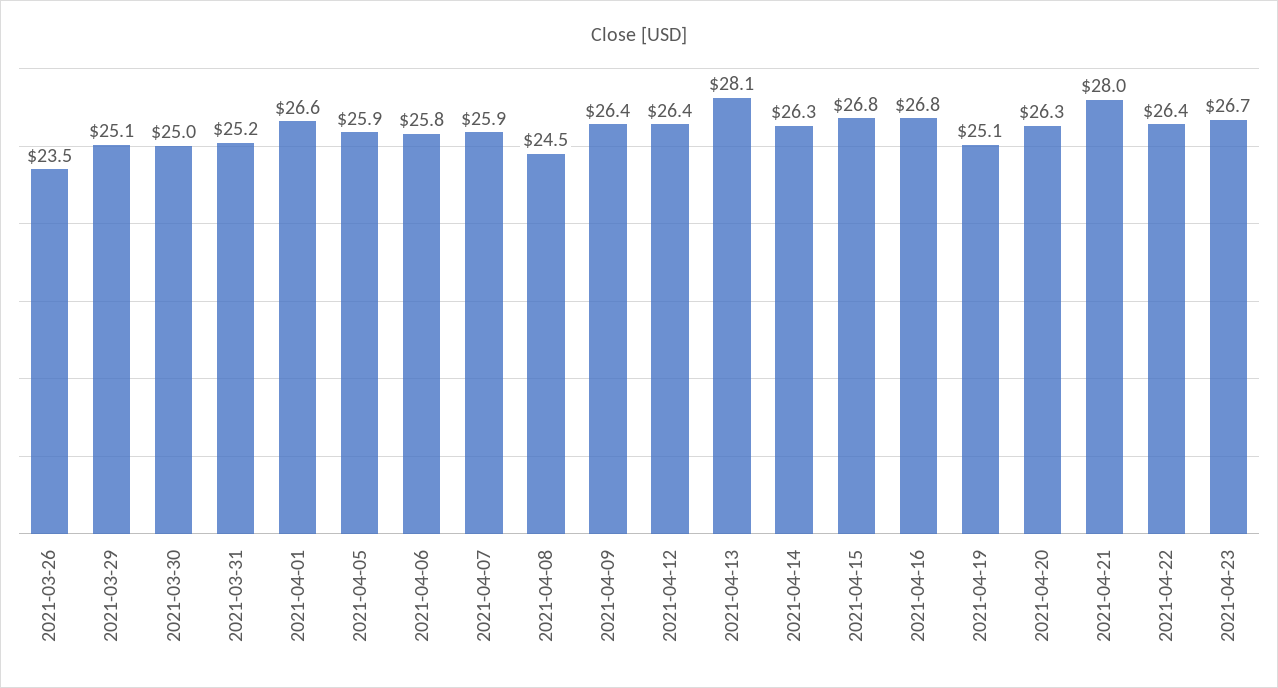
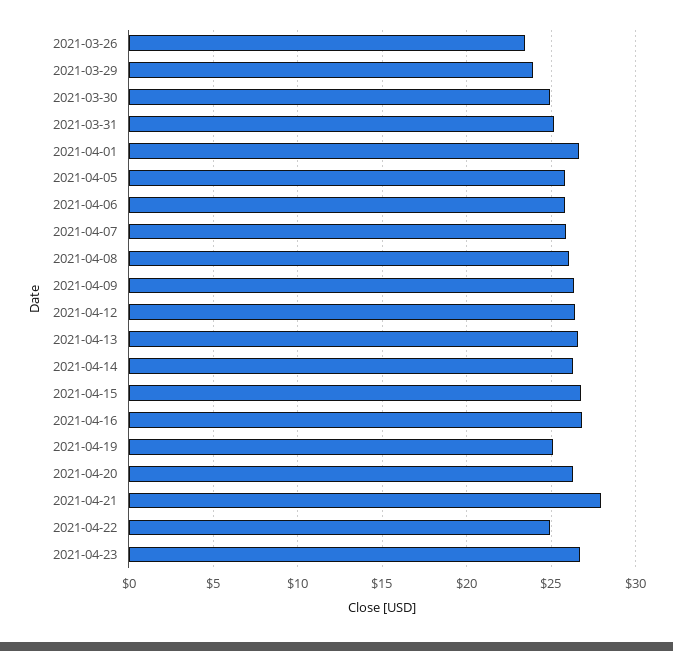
  {
    "2021-03-26": 23.5,
-   "2021-03-29": 25.1,
+   "2021-03-29": 24,
    "2021-03-30": 25,
    "2021-03-31": 25.2,
    "2021-04-01": 26.6,
    "2021-04-05": 25.9,
    "2021-04-06": 25.8,
    "2021-04-07": 25.9,
-   "2021-04-08": 24.5,
+   "2021-04-08": 26,
    "2021-04-09": 26.4,
    "2021-04-12": 26.4,
-   "2021-04-13": 28.1,
+   "2021-04-13": 26.5,
    "2021-04-14": 26.3,
    "2021-04-15": 26.8,
    "2021-04-16": 26.8,
    "2021-04-19": 25.1,
    "2021-04-20": 26.3,
    "2021-04-21": 28,
-   "2021-04-22": 26.4,
+   "2021-04-22": 25,
    "2021-04-23": 26.7
  }

